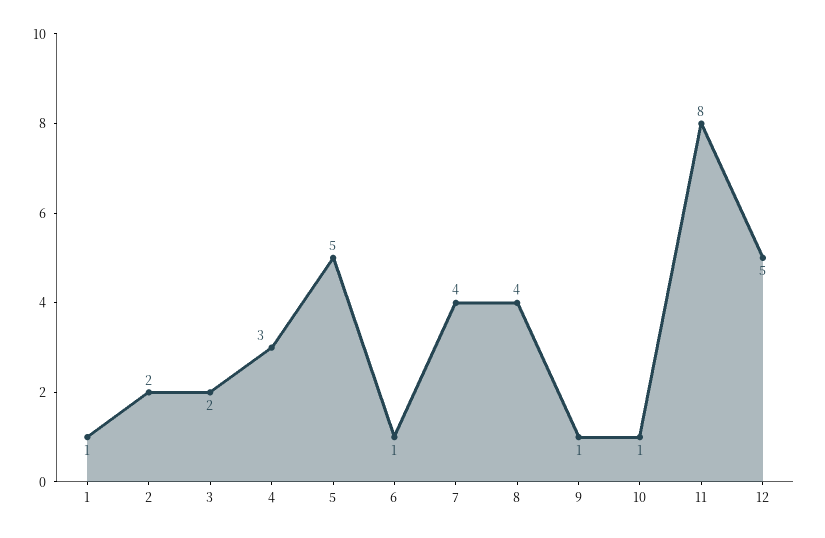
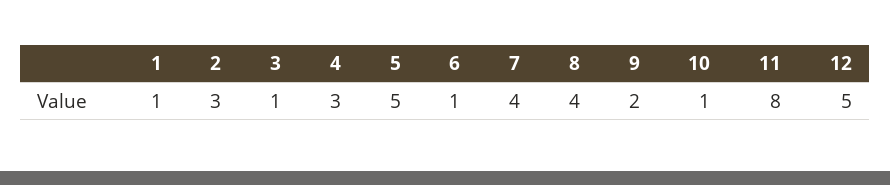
  {
    "1": 1,
-   "2": 2,
+   "2": 3,
-   "3": 2,
+   "3": 1,
    "4": 3,
    "5": 5,
    "6": 1,
    "7": 4,
    "8": 4,
-   "9": 1,
+   "9": 2,
    "10": 1,
    "11": 8,
    "12": 5
  }

